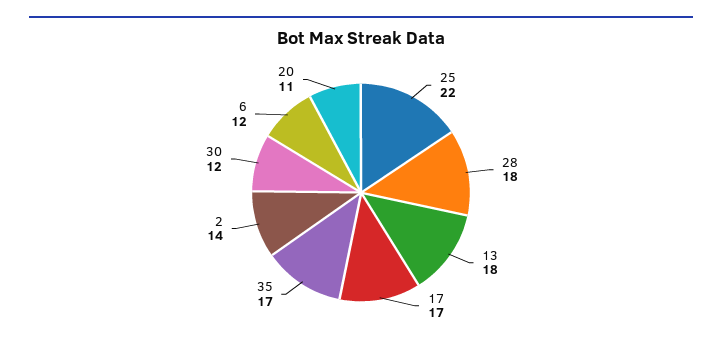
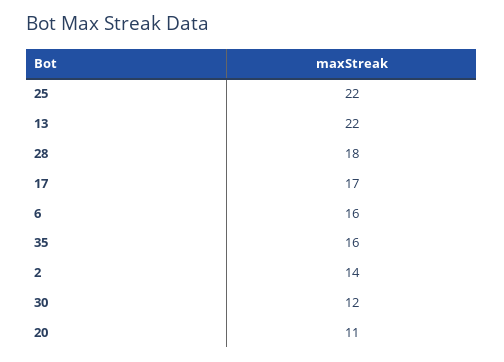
  {
    "25": 22,
    "28": 18,
-   "13": 18,
+   "13": 22,
    "17": 17,
-   "35": 17,
+   "35": 16,
    "2": 14,
    "30": 12,
-   "6": 12,
+   "6": 16,
    "20": 11
  }

